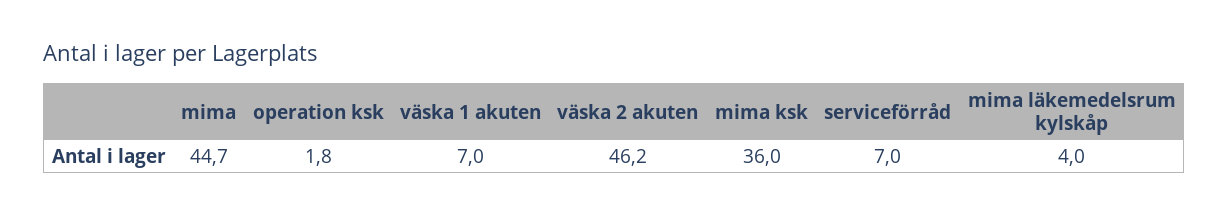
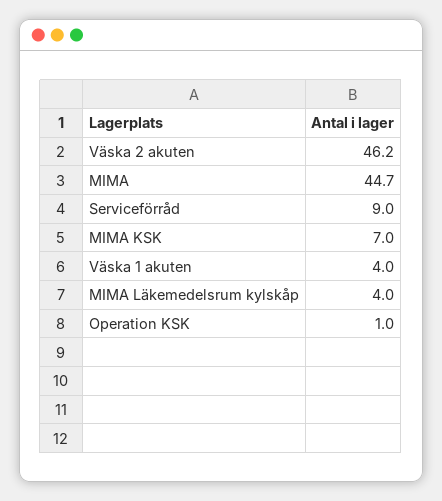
  {
    "mima": 44.7,
-   "operation ksk": 1.8,
+   "operation ksk": 1,
-   "väska 1 akuten": 7,
+   "väska 1 akuten": 4,
    "väska 2 akuten": 46.2,
-   "mima ksk": 36,
+   "mima ksk": 7,
-   "serviceförråd": 7,
+   "serviceförråd": 9,
    "mima läkemedelsrum kylskåp": 4
  }

